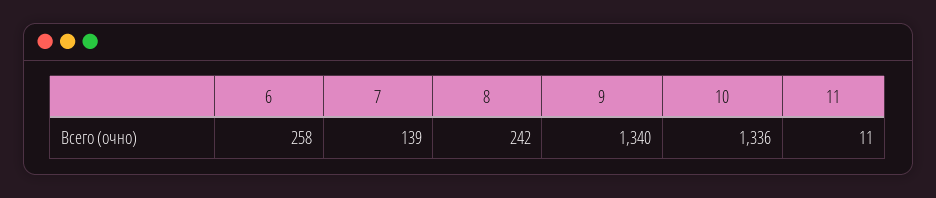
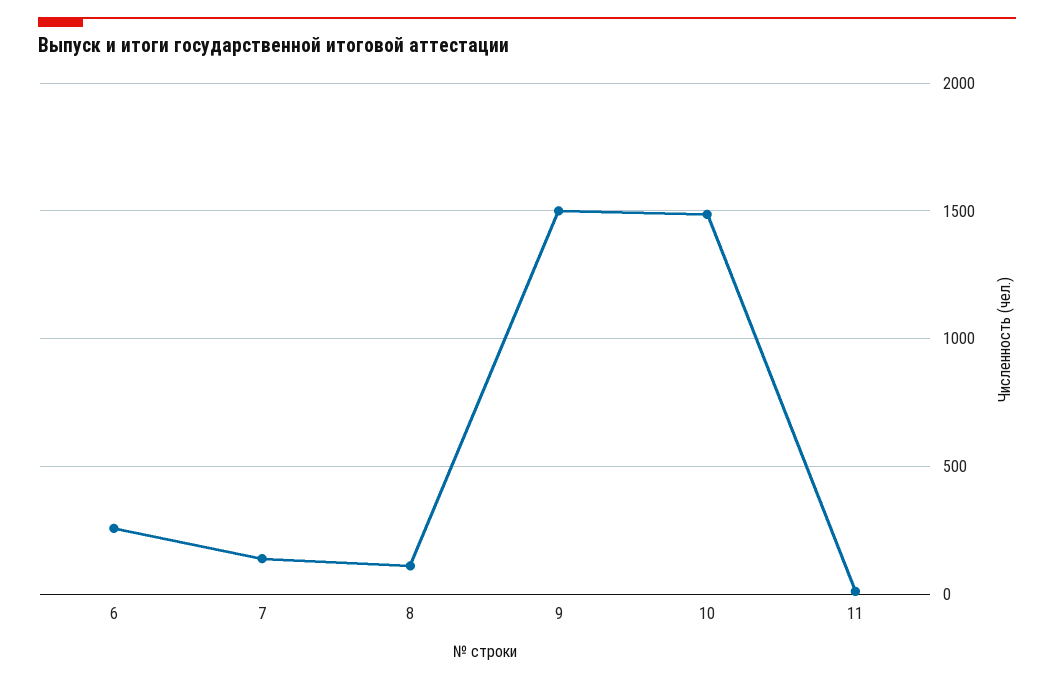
  {
    "6": 258,
    "7": 139,
-   "8": 242,
+   "8": 100,
-   "9": 1340,
+   "9": 1500,
-   "10": 1336,
+   "10": 1500,
    "11": 11
  }

